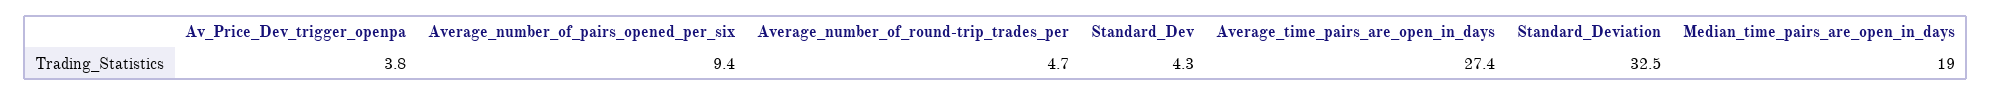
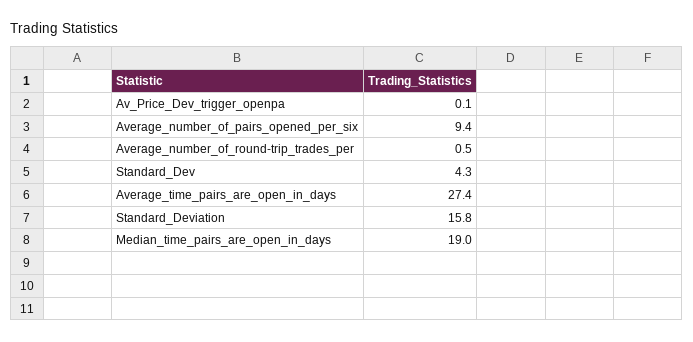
  {
-   "Av_Price_Dev_trigger_openpa": 3.8,
+   "Av_Price_Dev_trigger_openpa": 0.1,
    "Average_number_of_pairs_opened_per_six": 9.4,
-   "Average_number_of_round-trip_trades_per": 4.7,
+   "Average_number_of_round-trip_trades_per": 0.5,
    "Standard_Dev": 4.3,
    "Average_time_pairs_are_open_in_days": 27.4,
-   "Standard_Deviation": 32.5,
+   "Standard_Deviation": 15.8,
    "Median_time_pairs_are_open_in_days": 19
  }

